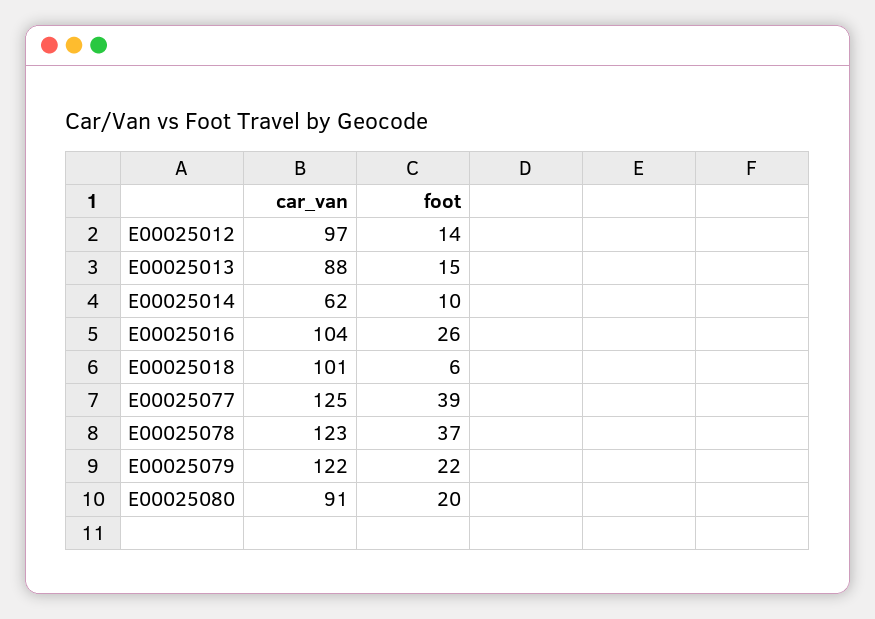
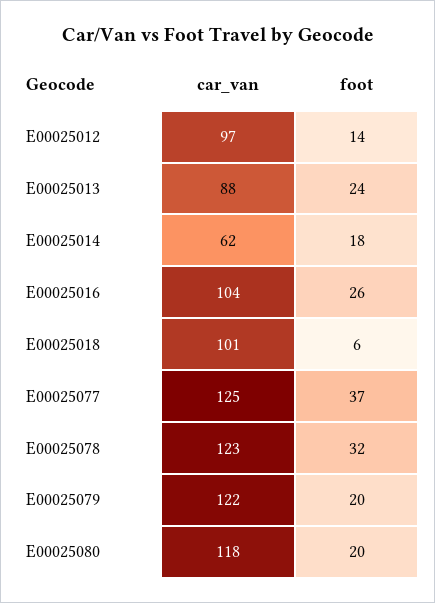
  {
    "car_van": {
      "E00025012": 97,
      "E00025013": 88,
      "E00025014": 62,
      "E00025016": 104,
      "E00025018": 101,
      "E00025077": 125,
      "E00025078": 123,
      "E00025079": 122,
-     "E00025080": 91
+     "E00025080": 118
    },
    "foot": {
      "E00025012": 14,
-     "E00025013": 15,
+     "E00025013": 24,
-     "E00025014": 10,
+     "E00025014": 18,
      "E00025016": 26,
      "E00025018": 6,
-     "E00025077": 39,
+     "E00025077": 37,
-     "E00025078": 37,
+     "E00025078": 32,
-     "E00025079": 22,
+     "E00025079": 20,
      "E00025080": 20
    }
  }

